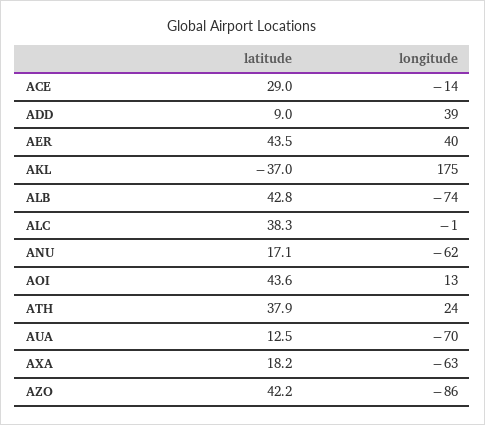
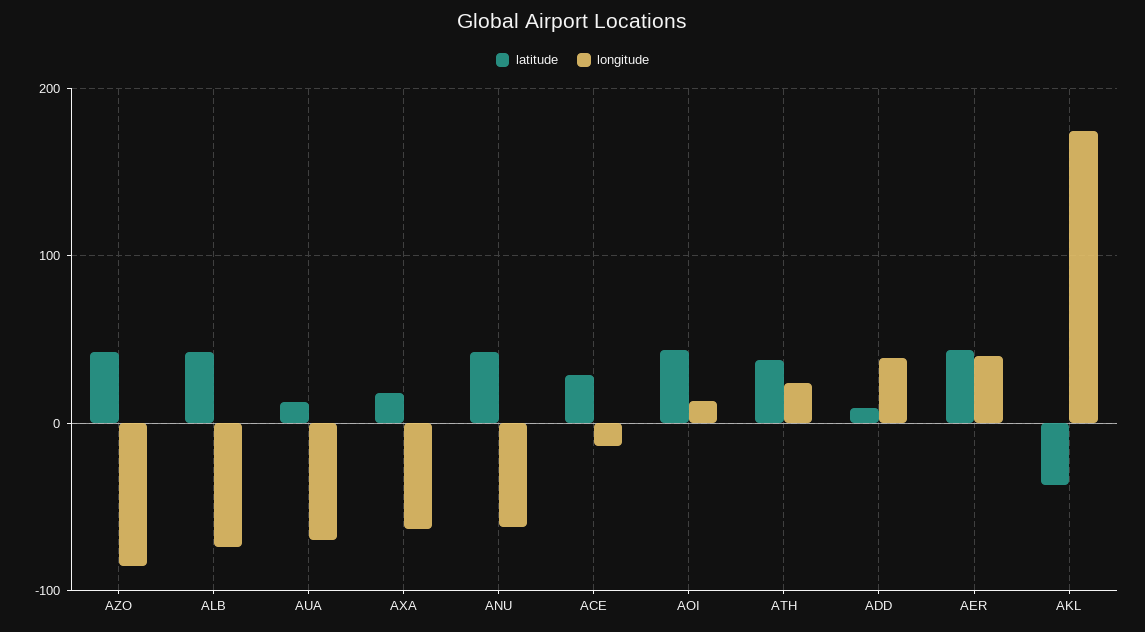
  {
    "latitude": {
      "ACE": 29,
      "ADD": 9,
      "AER": 43.5,
      "AKL": -37,
      "ALB": 42.8,
-     "ALC": 38.3,
-     "ANU": 17.1,
+     "ANU": 40,
      "AOI": 43.6,
      "ATH": 37.9,
      "AUA": 12.5,
      "AXA": 18.2,
      "AZO": 42.2
    },
    "longitude": {
      "ACE": -14,
      "ADD": 39,
      "AER": 40,
      "AKL": 175,
      "ALB": -74,
-     "ALC": -1,
      "ANU": -62,
      "AOI": 13,
      "ATH": 24,
      "AUA": -70,
      "AXA": -63,
      "AZO": -86
    }
  }

